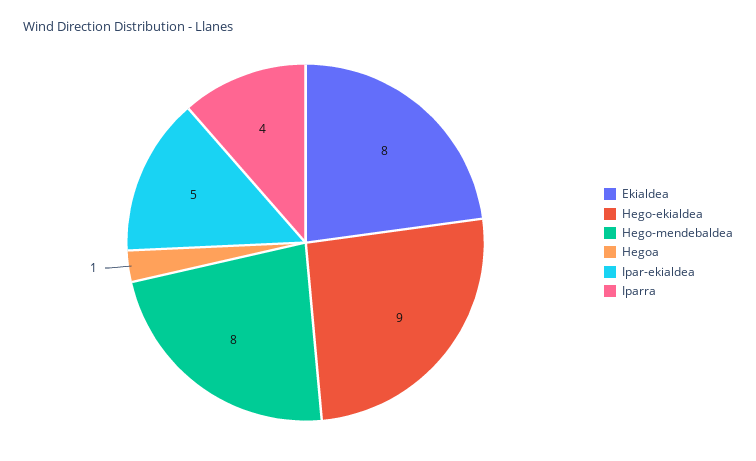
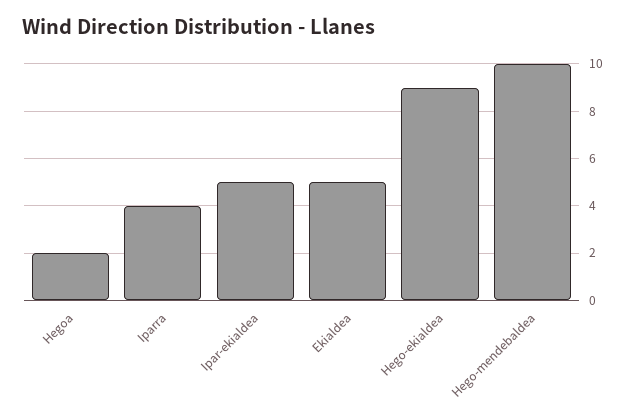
  {
-   "Ekialdea": 8,
+   "Ekialdea": 5,
    "Hego-ekialdea": 9,
-   "Hego-mendebaldea": 8,
+   "Hego-mendebaldea": 10,
-   "Hegoa": 1,
+   "Hegoa": 2,
    "Ipar-ekialdea": 5,
    "Iparra": 4
  }

